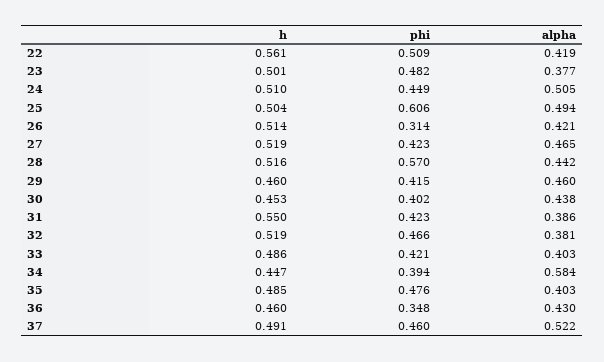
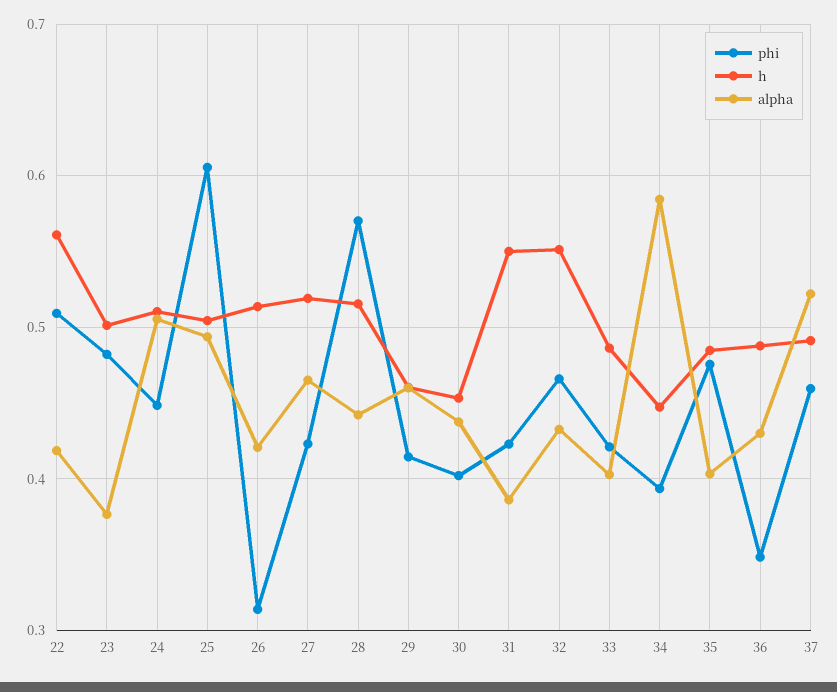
  {
    "h": {
      "22": 0.561,
      "23": 0.501,
      "24": 0.51,
      "25": 0.504,
      "26": 0.514,
      "27": 0.519,
      "28": 0.516,
      "29": 0.46,
      "30": 0.453,
      "31": 0.55,
-     "32": 0.519,
+     "32": 0.55,
      "33": 0.486,
      "34": 0.447,
      "35": 0.485,
-     "36": 0.46,
+     "36": 0.49,
      "37": 0.491
    },
    "phi": {
      "22": 0.509,
      "23": 0.482,
      "24": 0.449,
      "25": 0.606,
      "26": 0.314,
      "27": 0.423,
      "28": 0.57,
      "29": 0.415,
      "30": 0.402,
      "31": 0.423,
      "32": 0.466,
      "33": 0.421,
      "34": 0.394,
      "35": 0.476,
      "36": 0.348,
      "37": 0.46
    },
    "alpha": {
      "22": 0.419,
      "23": 0.377,
      "24": 0.505,
      "25": 0.494,
      "26": 0.421,
      "27": 0.465,
      "28": 0.442,
      "29": 0.46,
      "30": 0.438,
      "31": 0.386,
-     "32": 0.381,
+     "32": 0.43,
      "33": 0.403,
      "34": 0.584,
      "35": 0.403,
      "36": 0.43,
      "37": 0.522
    }
  }

